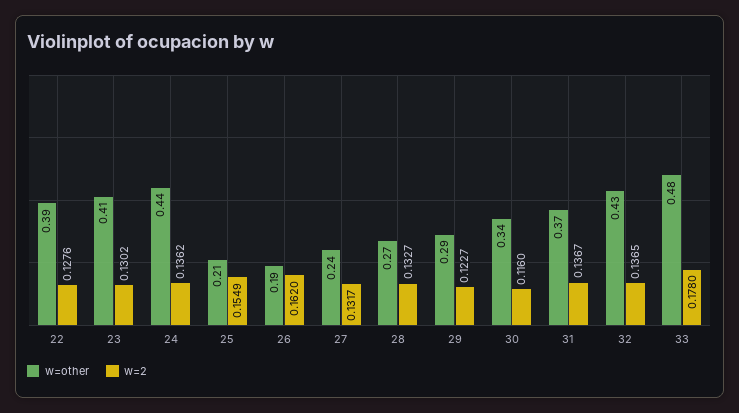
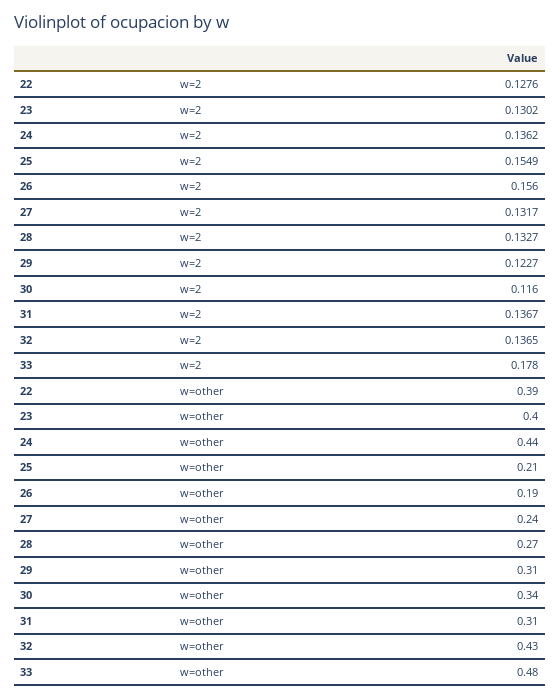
  {
    "w=other": {
      "22": 0.39,
-     "23": 0.41,
+     "23": 0.4,
      "24": 0.44,
      "25": 0.21,
      "26": 0.19,
      "27": 0.24,
      "28": 0.27,
-     "29": 0.29,
+     "29": 0.31,
      "30": 0.34,
-     "31": 0.37,
+     "31": 0.31,
      "32": 0.43,
      "33": 0.48
    },
    "w=2": {
      "22": 0.1276,
      "23": 0.1302,
      "24": 0.1362,
      "25": 0.1549,
-     "26": 0.162,
+     "26": 0.156,
      "27": 0.1317,
      "28": 0.1327,
      "29": 0.1227,
      "30": 0.116,
      "31": 0.1367,
      "32": 0.1365,
      "33": 0.178
    }
  }

